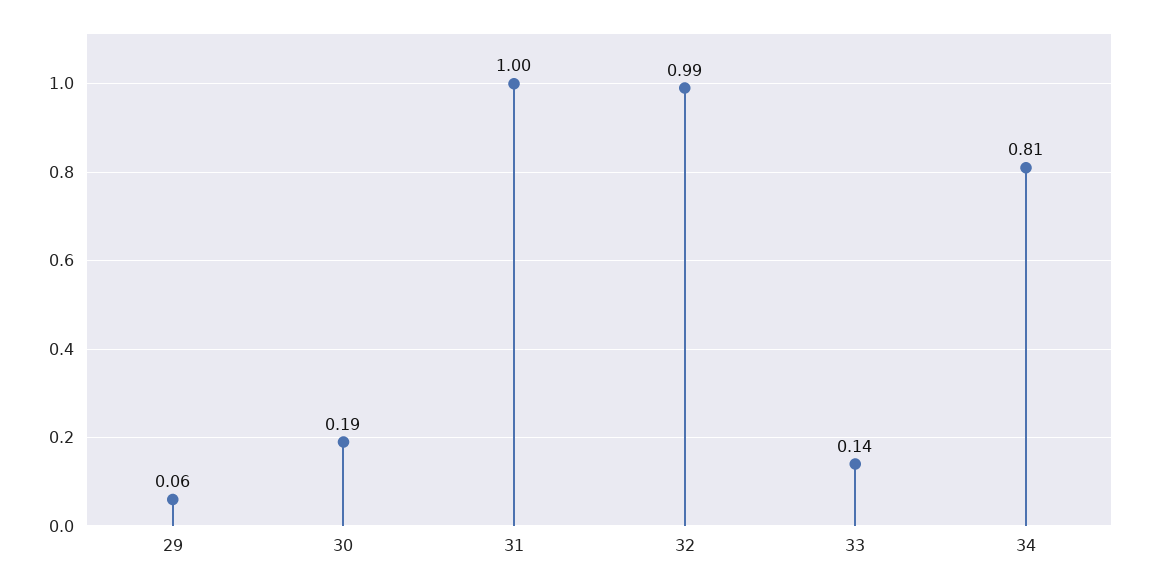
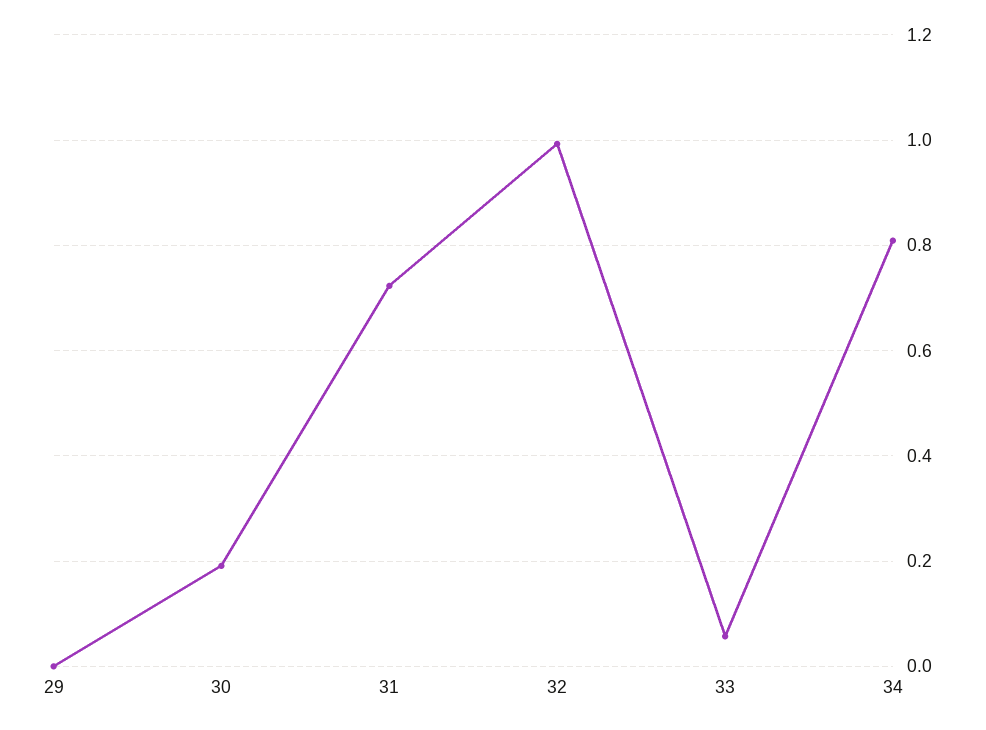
  {
-   "29": 0.06,
+   "29": 0,
    "30": 0.19,
-   "31": 1,
+   "31": 0.72,
    "32": 0.99,
-   "33": 0.14,
+   "33": 0.06,
    "34": 0.81
  }

